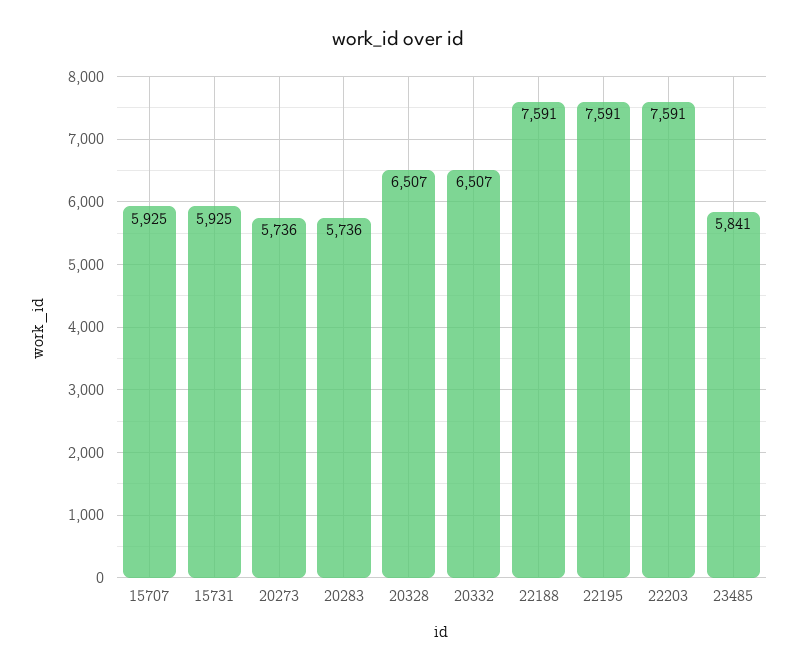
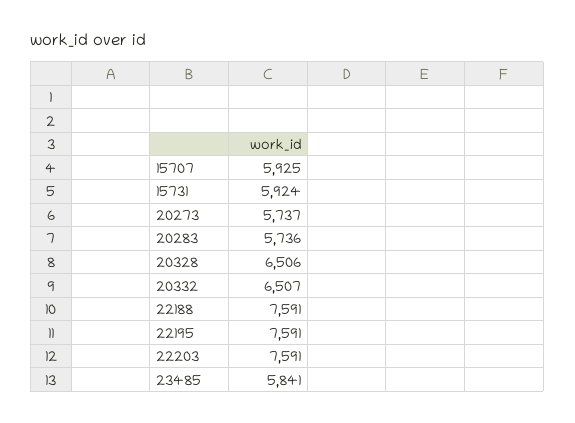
  {
    "15707": 5925,
-   "15731": 5925,
+   "15731": 5924,
-   "20273": 5736,
+   "20273": 5737,
    "20283": 5736,
-   "20328": 6507,
+   "20328": 6506,
    "20332": 6507,
    "22188": 7591,
    "22195": 7591,
    "22203": 7591,
    "23485": 5841
  }

